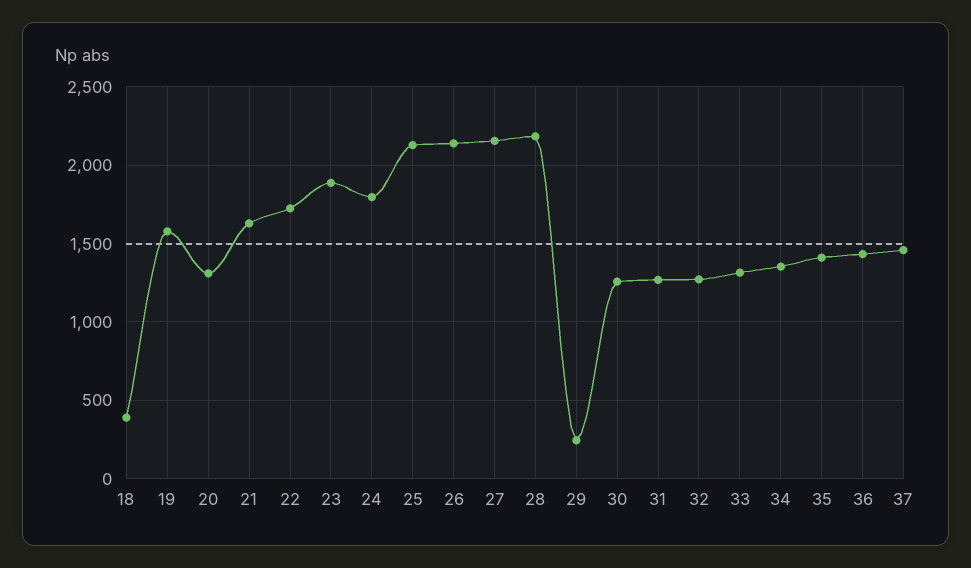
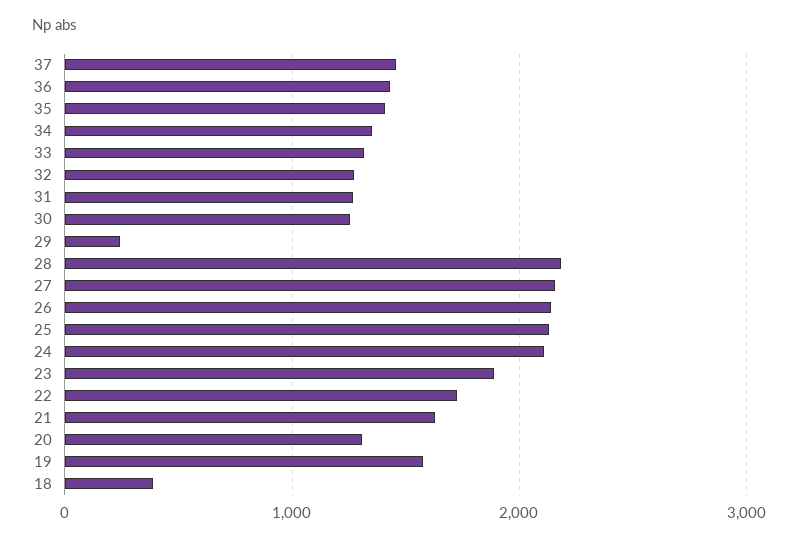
  {
    "18": 400,
    "19": 1600,
    "20": 1300,
    "21": 1650,
    "22": 1750,
    "23": 1900,
-   "24": 1800,
+   "24": 2100,
    "25": 2150,
    "26": 2150,
    "27": 2150,
    "28": 2200,
    "29": 250,
    "30": 1250,
    "31": 1250,
    "32": 1250,
    "33": 1300,
    "34": 1350,
    "35": 1400,
    "36": 1450,
    "37": 1450
  }

